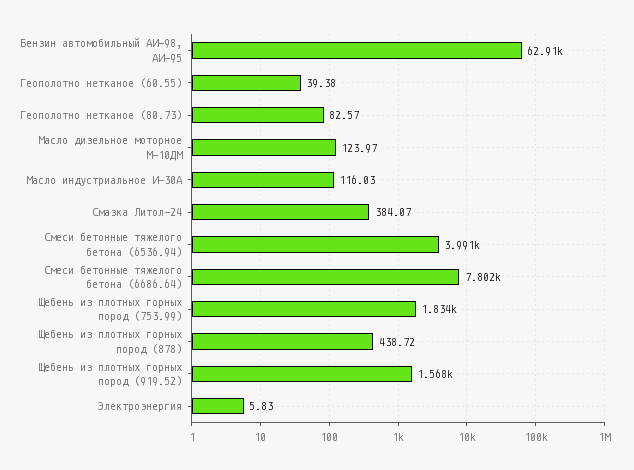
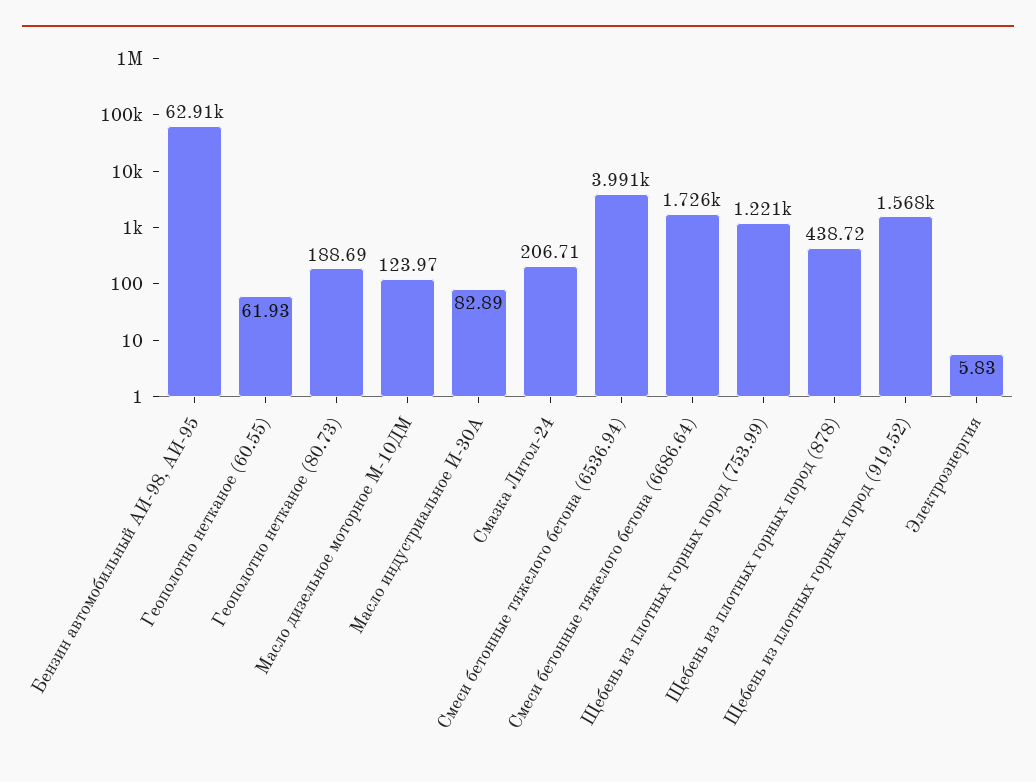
  {
    "Бензин автомобильный АИ-98, АИ-95": 62910,
-   "Геополотно нетканое (60.55)": 39.38,
+   "Геополотно нетканое (60.55)": 61.93,
-   "Геополотно нетканое (80.73)": 82.57,
+   "Геополотно нетканое (80.73)": 188.69,
    "Масло дизельное моторное М-10ДМ": 123.97,
-   "Масло индустриальное И-30А": 116.03,
+   "Масло индустриальное И-30А": 82.89,
-   "Смазка Литол-24": 384.07,
+   "Смазка Литол-24": 206.71,
    "Смеси бетонные тяжелого бетона (6536.94)": 3991,
-   "Смеси бетонные тяжелого бетона (6686.64)": 7802,
+   "Смеси бетонные тяжелого бетона (6686.64)": 1726,
-   "Щебень из плотных горных пород (753.99)": 1834,
+   "Щебень из плотных горных пород (753.99)": 1221,
    "Щебень из плотных горных пород (878)": 438.72,
    "Щебень из плотных горных пород (919.52)": 1568,
    "Электроэнергия": 5.83
  }

